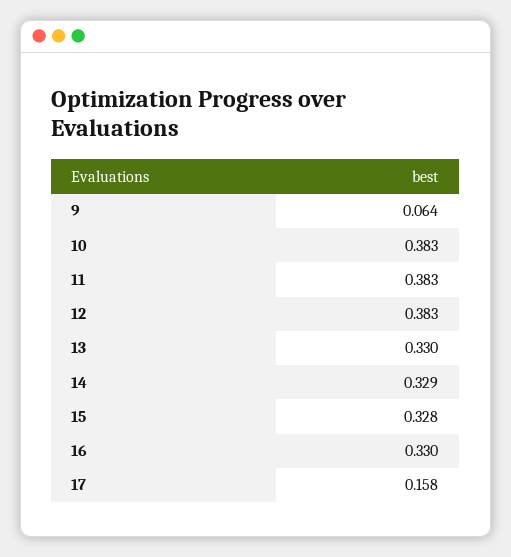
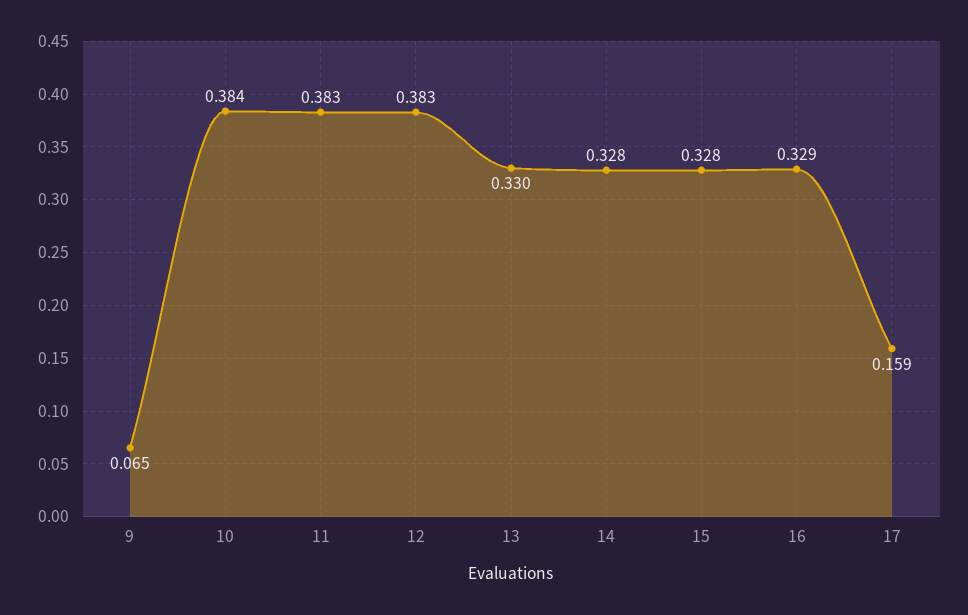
  {
-   "9": 0.064,
+   "9": 0.065,
-   "10": 0.383,
+   "10": 0.384,
    "11": 0.383,
    "12": 0.383,
    "13": 0.33,
-   "14": 0.329,
+   "14": 0.328,
    "15": 0.328,
-   "16": 0.33,
+   "16": 0.329,
-   "17": 0.158
+   "17": 0.159
  }

